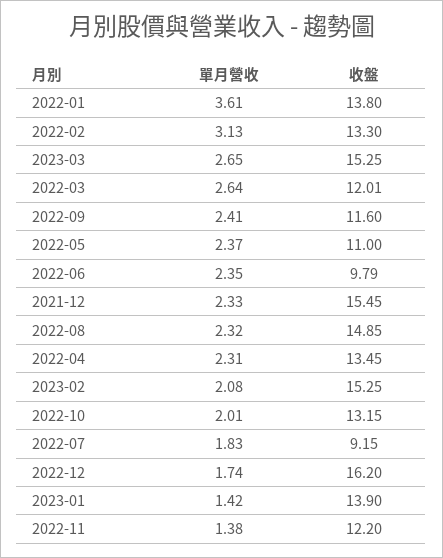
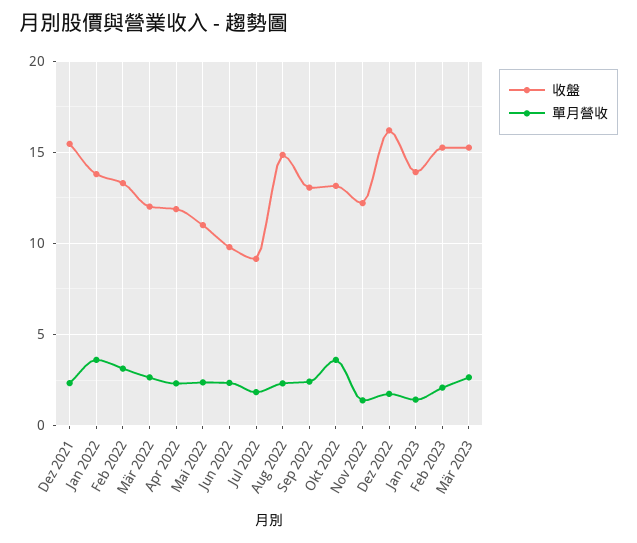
  {
    "單月營收": {
      "2022-01": 3.61,
      "2022-02": 3.13,
      "2023-03": 2.65,
      "2022-03": 2.64,
      "2022-09": 2.41,
      "2022-05": 2.37,
      "2022-06": 2.35,
      "2021-12": 2.33,
      "2022-08": 2.32,
      "2022-04": 2.31,
      "2023-02": 2.08,
-     "2022-10": 2.01,
+     "2022-10": 3.5,
      "2022-07": 1.83,
      "2022-12": 1.74,
      "2023-01": 1.42,
      "2022-11": 1.38
    },
    "收盤": {
      "2022-01": 13.8,
      "2022-02": 13.3,
      "2023-03": 15.25,
      "2022-03": 12.01,
-     "2022-09": 11.6,
+     "2022-09": 13,
      "2022-05": 11,
      "2022-06": 9.79,
      "2021-12": 15.45,
      "2022-08": 14.85,
-     "2022-04": 13.45,
+     "2022-04": 12,
      "2023-02": 15.25,
      "2022-10": 13.15,
      "2022-07": 9.15,
      "2022-12": 16.2,
      "2023-01": 13.9,
      "2022-11": 12.2
    }
  }

